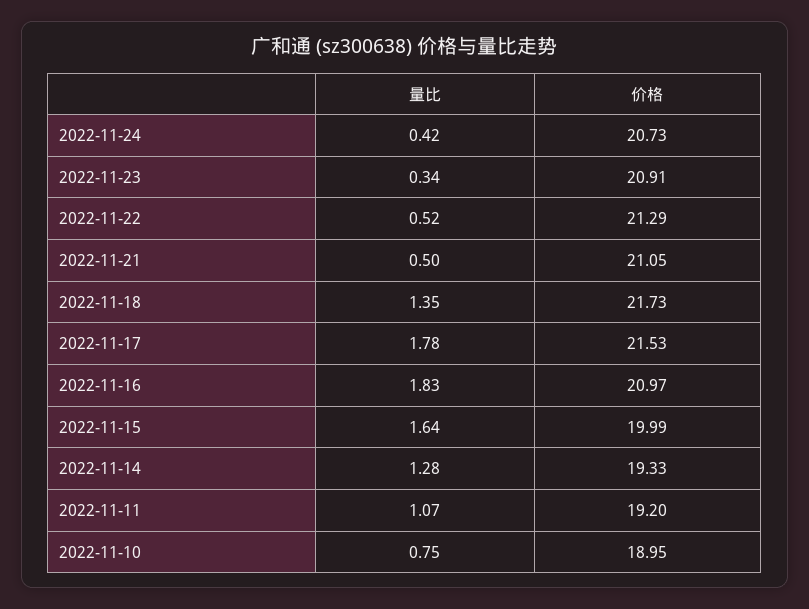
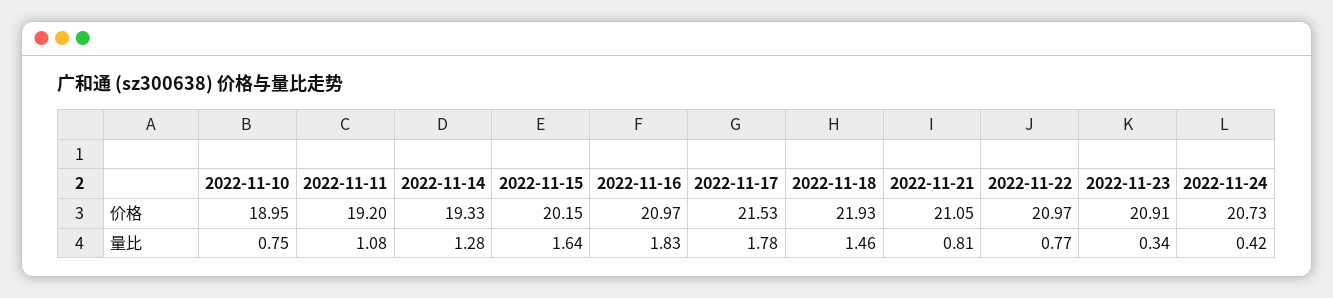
  {
    "量比": {
      "2022-11-24": 0.42,
      "2022-11-23": 0.34,
-     "2022-11-22": 0.52,
+     "2022-11-22": 0.77,
-     "2022-11-21": 0.5,
+     "2022-11-21": 0.81,
-     "2022-11-18": 1.35,
+     "2022-11-18": 1.46,
      "2022-11-17": 1.78,
      "2022-11-16": 1.83,
      "2022-11-15": 1.64,
      "2022-11-14": 1.28,
-     "2022-11-11": 1.07,
+     "2022-11-11": 1.08,
      "2022-11-10": 0.75
    },
    "价格": {
      "2022-11-24": 20.73,
      "2022-11-23": 20.91,
-     "2022-11-22": 21.29,
+     "2022-11-22": 20.97,
      "2022-11-21": 21.05,
-     "2022-11-18": 21.73,
+     "2022-11-18": 21.93,
      "2022-11-17": 21.53,
      "2022-11-16": 20.97,
-     "2022-11-15": 19.99,
+     "2022-11-15": 20.15,
      "2022-11-14": 19.33,
      "2022-11-11": 19.2,
      "2022-11-10": 18.95
    }
  }

